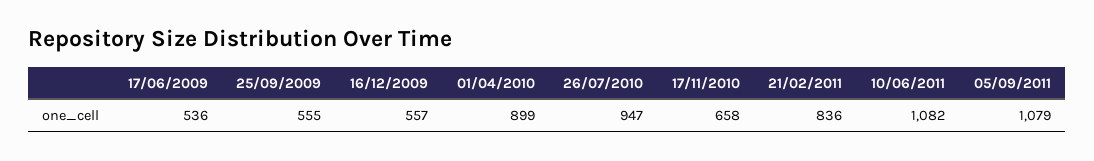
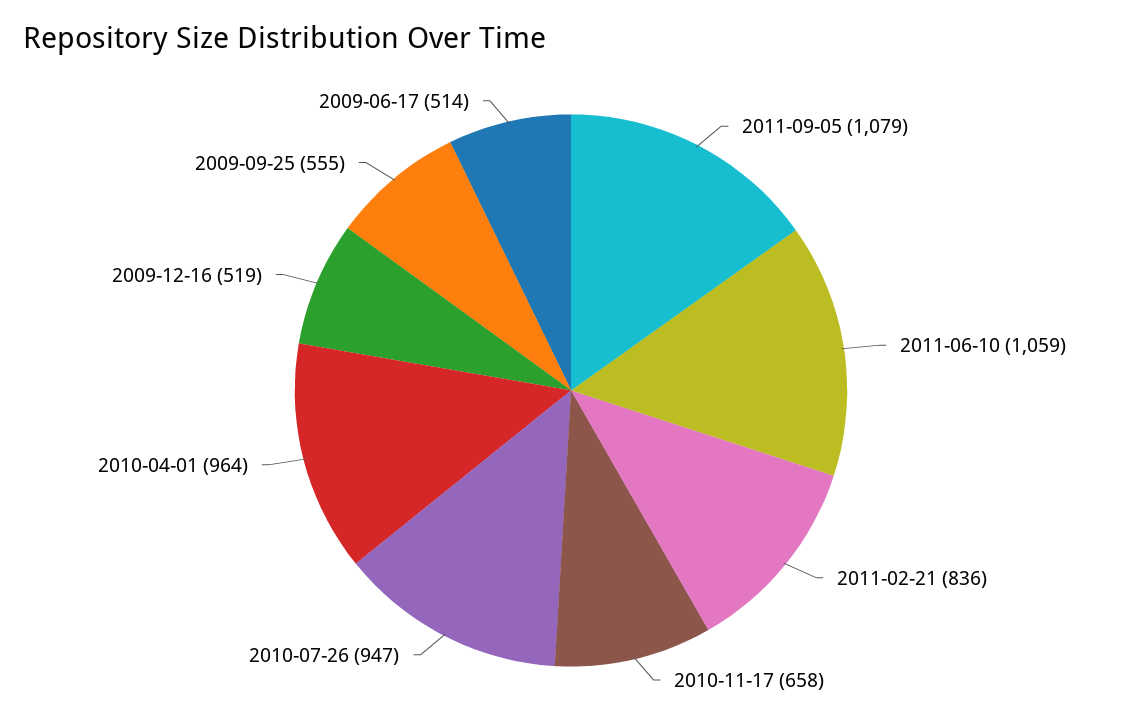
  {
-   "17/06/2009": 536,
+   "17/06/2009": 514,
    "25/09/2009": 555,
-   "16/12/2009": 557,
+   "16/12/2009": 519,
-   "01/04/2010": 899,
+   "01/04/2010": 964,
    "26/07/2010": 947,
    "17/11/2010": 658,
    "21/02/2011": 836,
-   "10/06/2011": 1082,
+   "10/06/2011": 1059,
    "05/09/2011": 1079
  }

